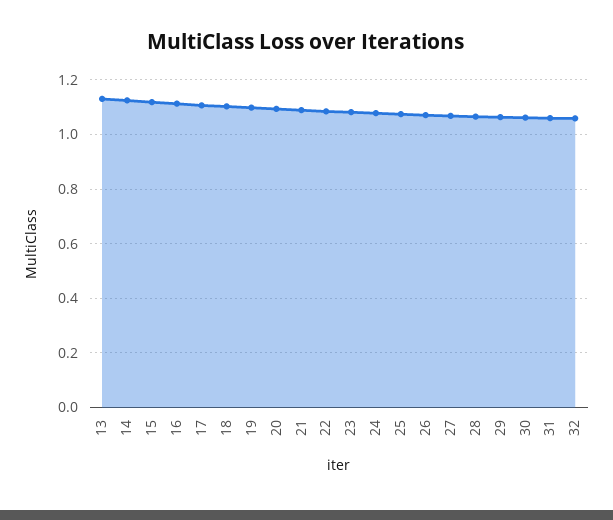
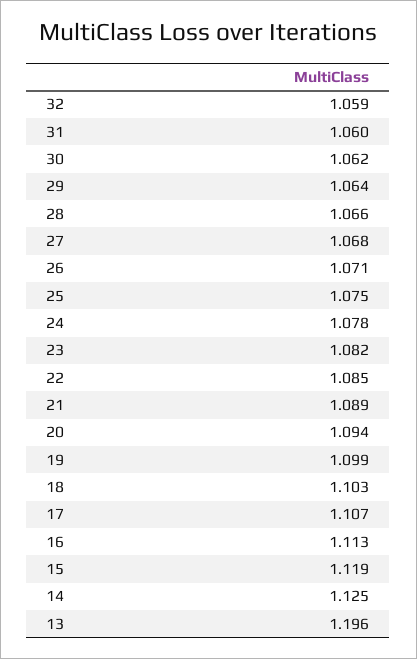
  {
-   "13": 1.125,
+   "13": 1.196,
    "14": 1.125,
    "15": 1.119,
    "16": 1.113,
    "17": 1.107,
    "18": 1.103,
    "19": 1.099,
    "20": 1.094,
    "21": 1.089,
    "22": 1.085,
    "23": 1.082,
    "24": 1.078,
    "25": 1.075,
    "26": 1.071,
    "27": 1.068,
    "28": 1.066,
    "29": 1.064,
    "30": 1.062,
    "31": 1.06,
    "32": 1.059
  }

